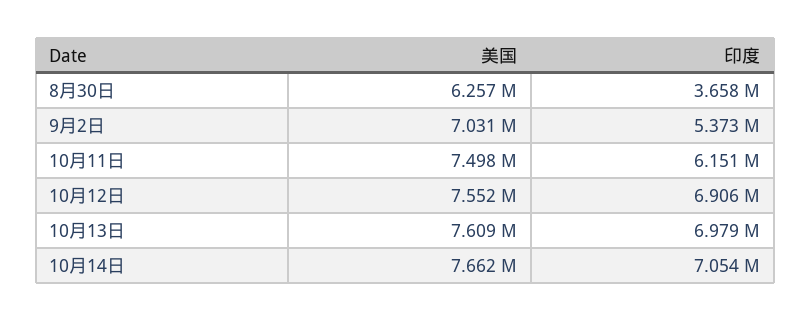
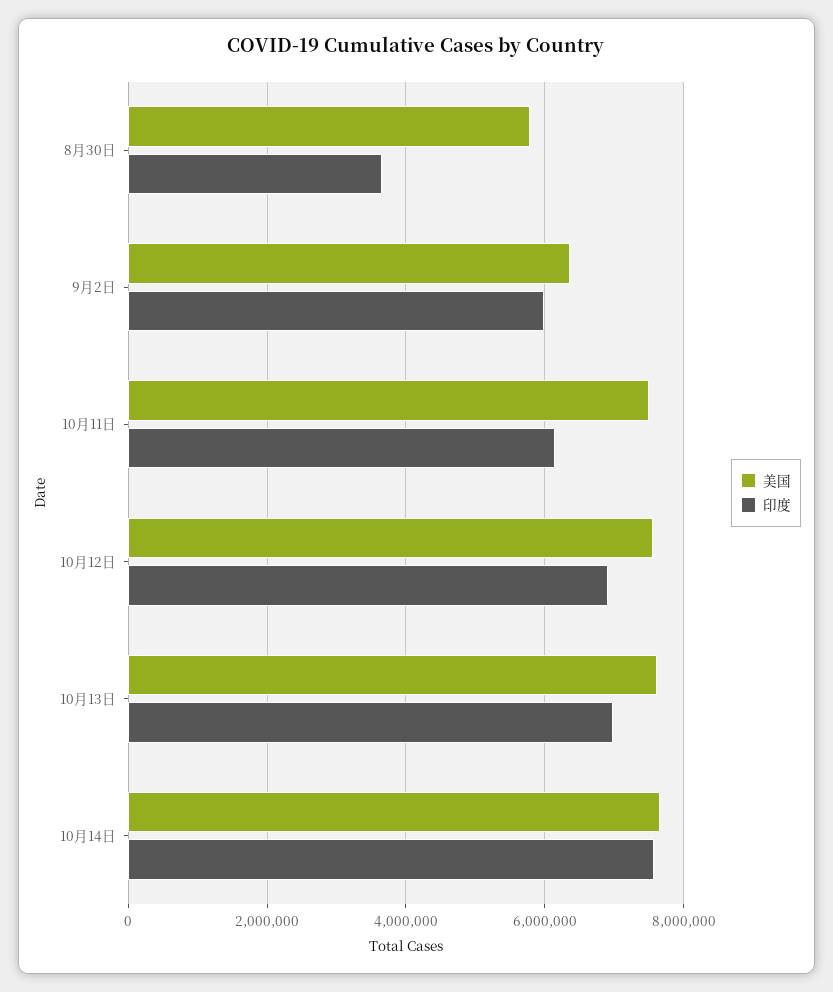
  {
    "美国": {
-     "8月30日": 6257000,
+     "8月30日": 5800000,
-     "9月2日": 7031000,
+     "9月2日": 6400000,
      "10月11日": 7498000,
      "10月12日": 7552000,
      "10月13日": 7609000,
      "10月14日": 7662000
    },
    "印度": {
      "8月30日": 3658000,
-     "9月2日": 5373000,
+     "9月2日": 6000000,
      "10月11日": 6151000,
      "10月12日": 6906000,
      "10月13日": 6979000,
-     "10月14日": 7054000
+     "10月14日": 7600000
    }
  }

